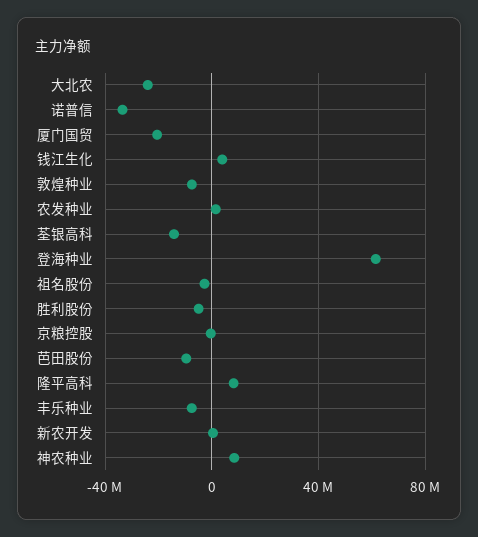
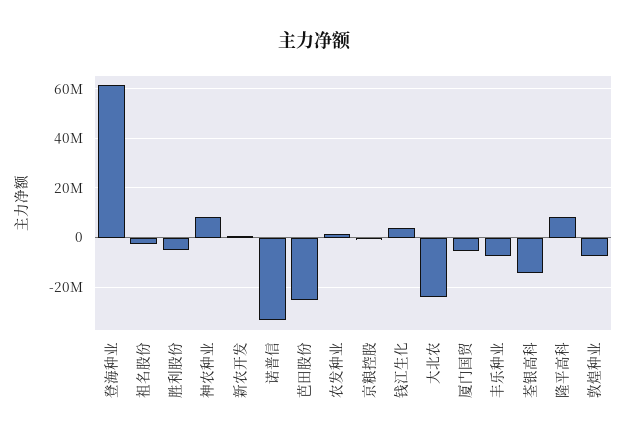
  {
    "大北农": -25000000,
    "诺普信": -32500000,
-   "厦门国贸": -20000000,
+   "厦门国贸": -5000000,
    "钱江生化": 5000000,
    "敦煌种业": -7500000,
    "农发种业": 2500000,
    "荃银高科": -15000000,
    "登海种业": 62500000,
    "祖名股份": -2500000,
    "胜利股份": -5000000,
    "京粮控股": 0,
-   "芭田股份": -10000000,
+   "芭田股份": -25000000,
    "隆平高科": 7500000,
    "丰乐种业": -7500000,
    "新农开发": 0,
    "神农种业": 7500000
  }

